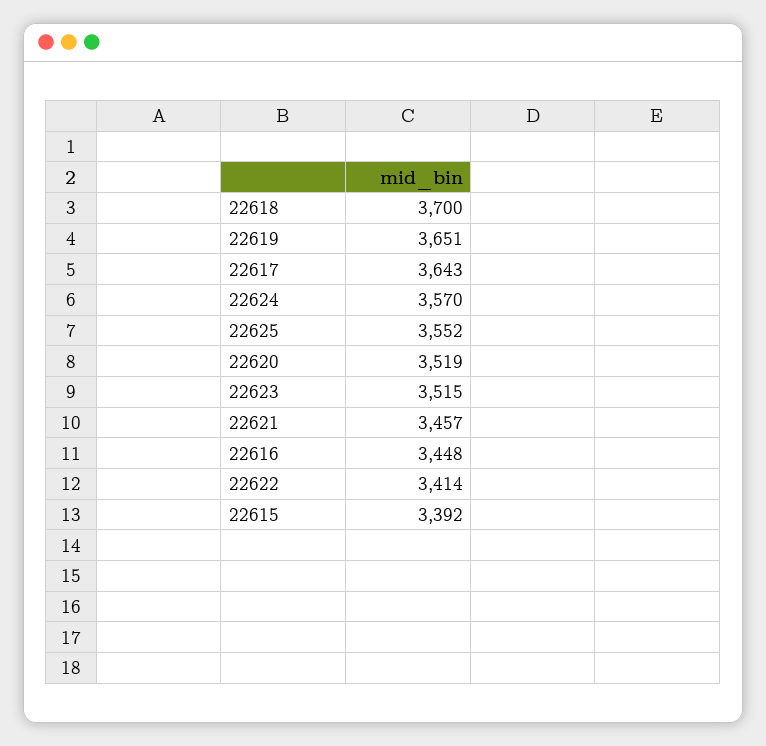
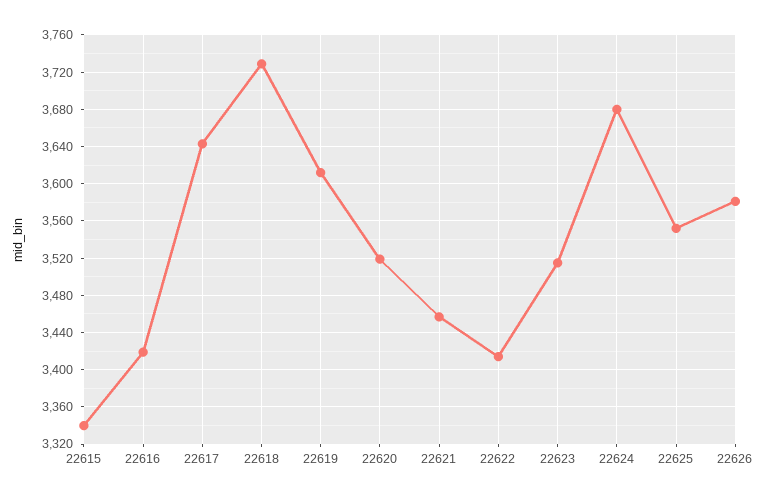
  {
-   "22618": 3700,
+   "22618": 3730,
-   "22619": 3651,
+   "22619": 3610,
    "22617": 3643,
-   "22624": 3570,
+   "22624": 3680,
    "22625": 3552,
    "22620": 3519,
    "22623": 3515,
    "22621": 3457,
-   "22616": 3448,
+   "22616": 3420,
    "22622": 3414,
-   "22615": 3392
+   "22615": 3340,
+   "22626": 3580
  }

